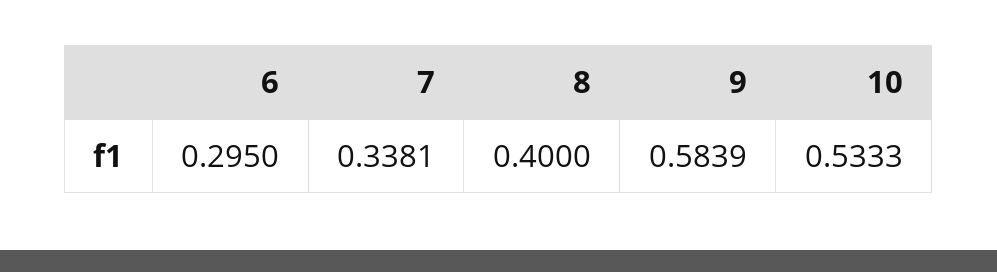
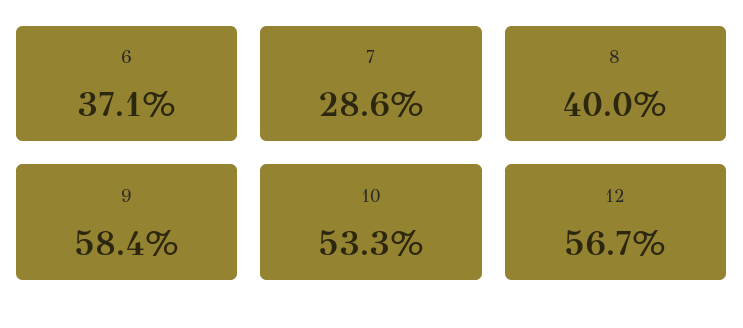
  {
-   "6": 0.295,
+   "6": 0.371,
-   "7": 0.3381,
+   "7": 0.286,
    "8": 0.4,
    "9": 0.5839,
-   "10": 0.5333
+   "10": 0.5333,
+   "12": 0.567
  }

